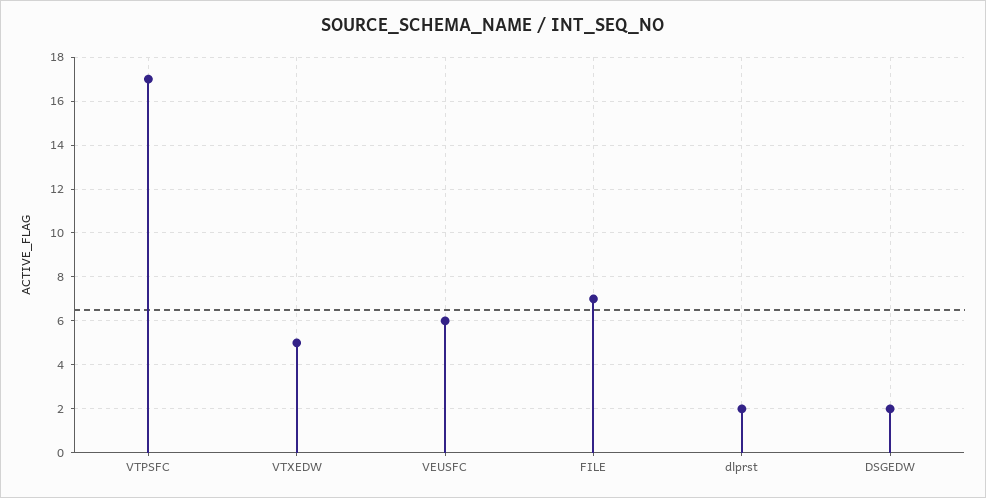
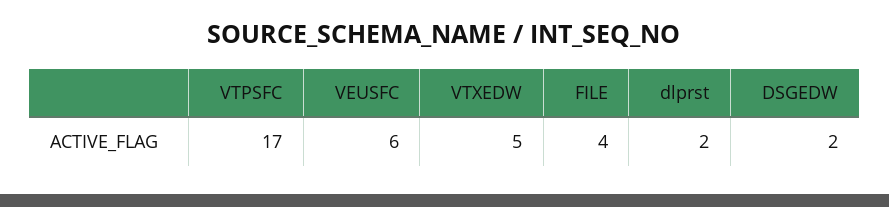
  {
    "VTPSFC": 17,
    "VTXEDW": 5,
    "VEUSFC": 6,
-   "FILE": 7,
+   "FILE": 4,
    "dlprst": 2,
    "DSGEDW": 2
  }

